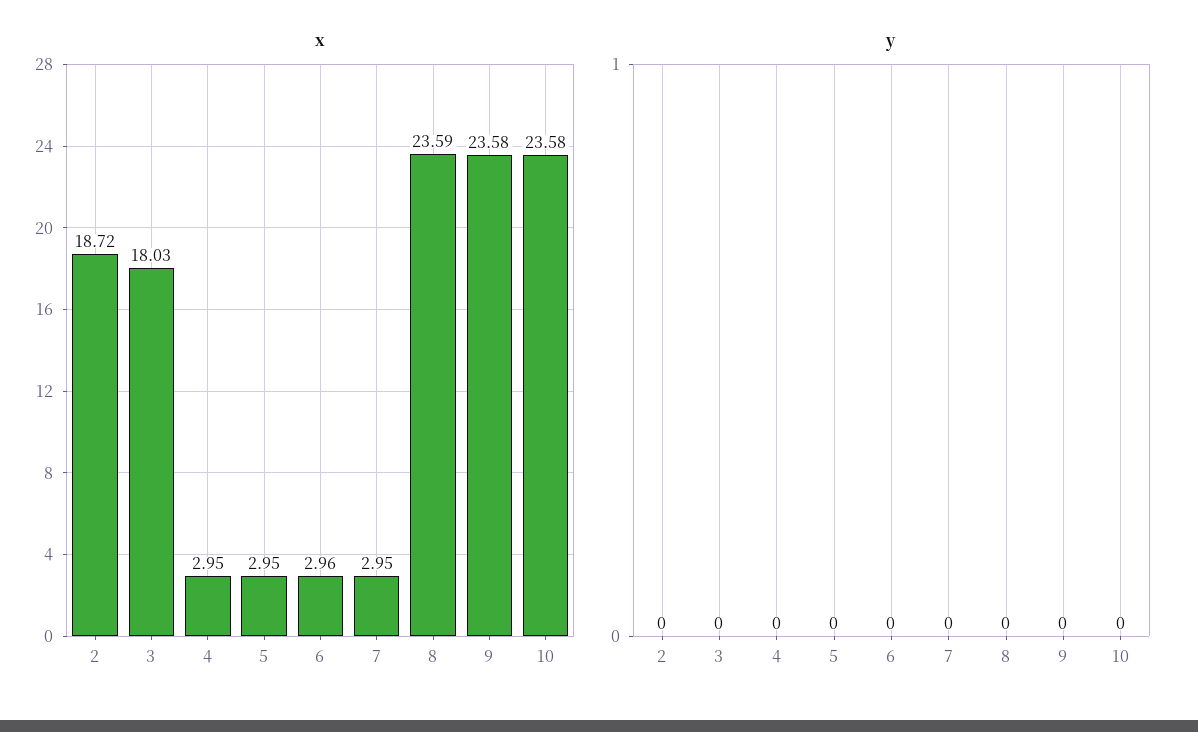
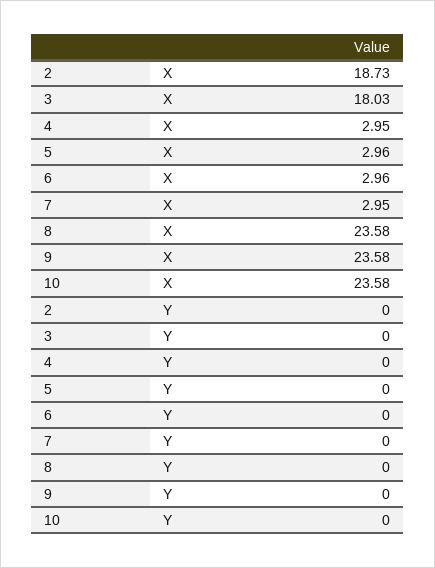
  {
    "x": {
-     "2": 18.72,
+     "2": 18.73,
      "3": 18.03,
      "4": 2.95,
-     "5": 2.95,
+     "5": 2.96,
      "6": 2.96,
      "7": 2.95,
-     "8": 23.59,
+     "8": 23.58,
      "9": 23.58,
      "10": 23.58
    },
    "y": {
      "2": 0,
      "3": 0,
      "4": 0,
      "5": 0,
      "6": 0,
      "7": 0,
      "8": 0,
      "9": 0,
      "10": 0
    }
  }

